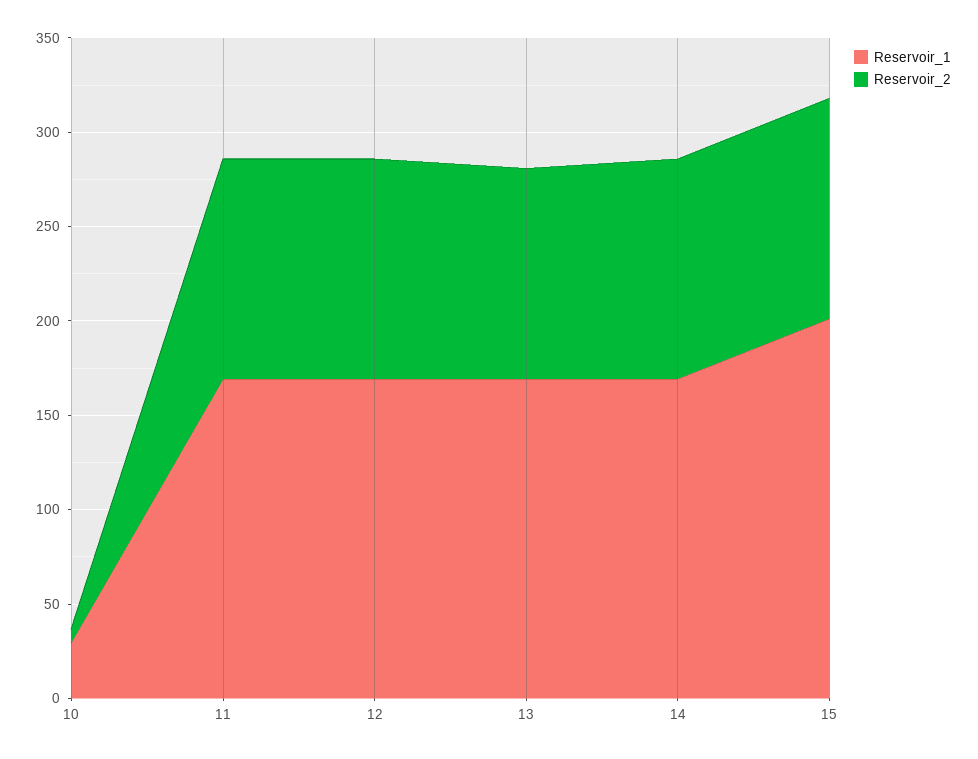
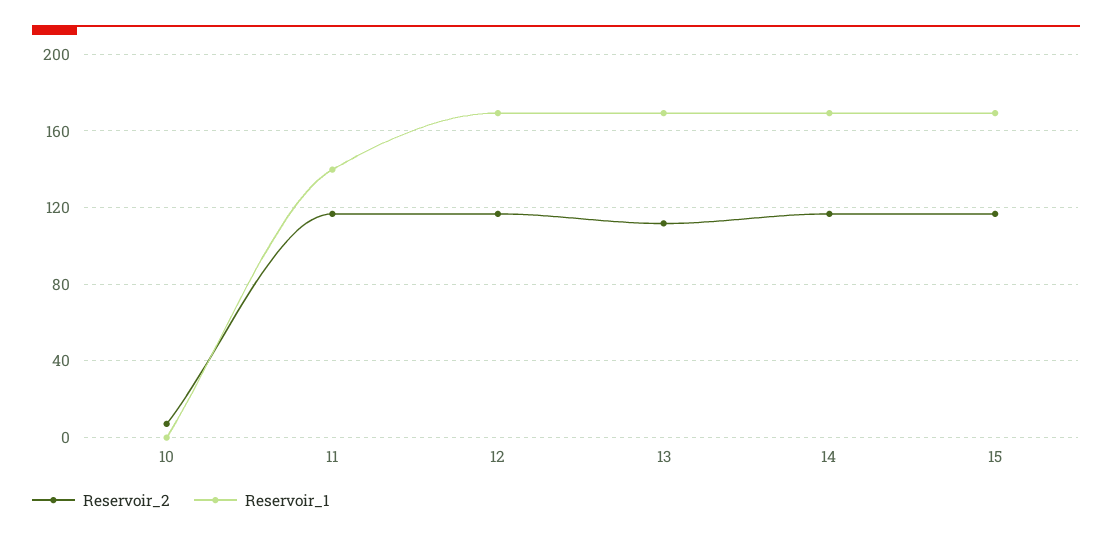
  {
    "Reservoir_1": {
-     "10": 30,
+     "10": 0,
-     "11": 170,
+     "11": 140,
      "12": 170,
      "13": 170,
      "14": 170,
-     "15": 200
+     "15": 170
    },
    "Reservoir_2": {
      "10": 5,
      "11": 115,
      "12": 115,
      "13": 110,
      "14": 115,
      "15": 115
    }
  }

